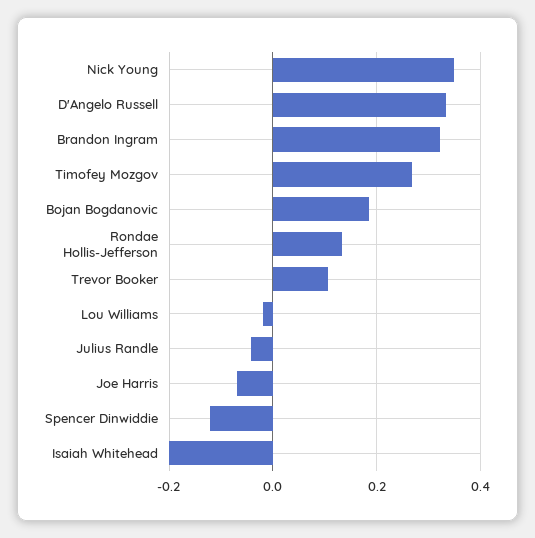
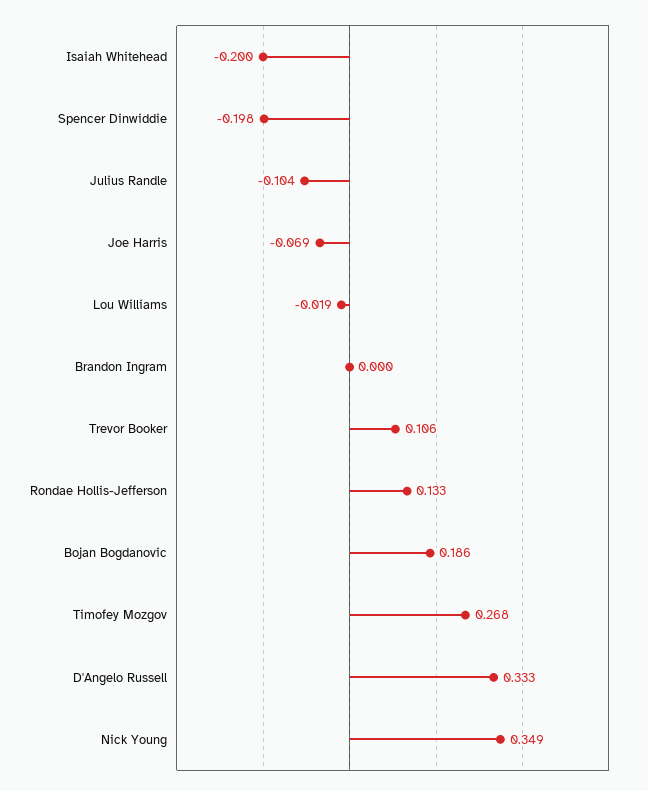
  {
    "Nick Young": 0.349,
    "D'Angelo Russell": 0.333,
-   "Brandon Ingram": 0.32,
+   "Brandon Ingram": 0,
    "Timofey Mozgov": 0.268,
    "Bojan Bogdanovic": 0.186,
    "Rondae Hollis-Jefferson": 0.133,
    "Trevor Booker": 0.106,
    "Lou Williams": -0.019,
-   "Julius Randle": -0.04,
+   "Julius Randle": -0.104,
    "Joe Harris": -0.069,
-   "Spencer Dinwiddie": -0.12,
+   "Spencer Dinwiddie": -0.198,
    "Isaiah Whitehead": -0.2
  }

